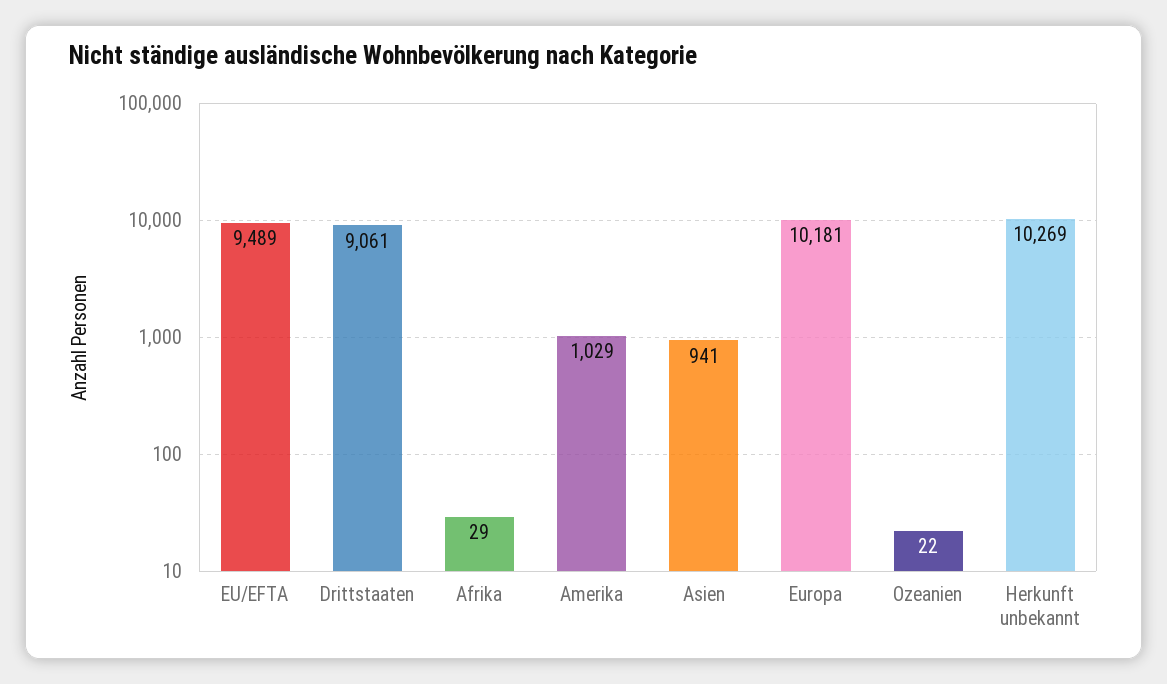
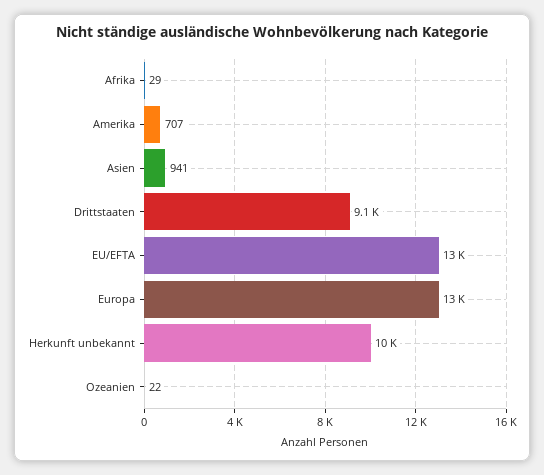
  {
-   "EU/EFTA": 9489,
+   "EU/EFTA": 13000,
    "Drittstaaten": 9061,
    "Afrika": 29,
-   "Amerika": 1029,
+   "Amerika": 707,
    "Asien": 941,
-   "Europa": 10181,
+   "Europa": 13000,
    "Ozeanien": 22,
    "Herkunft unbekannt": 10269
  }

